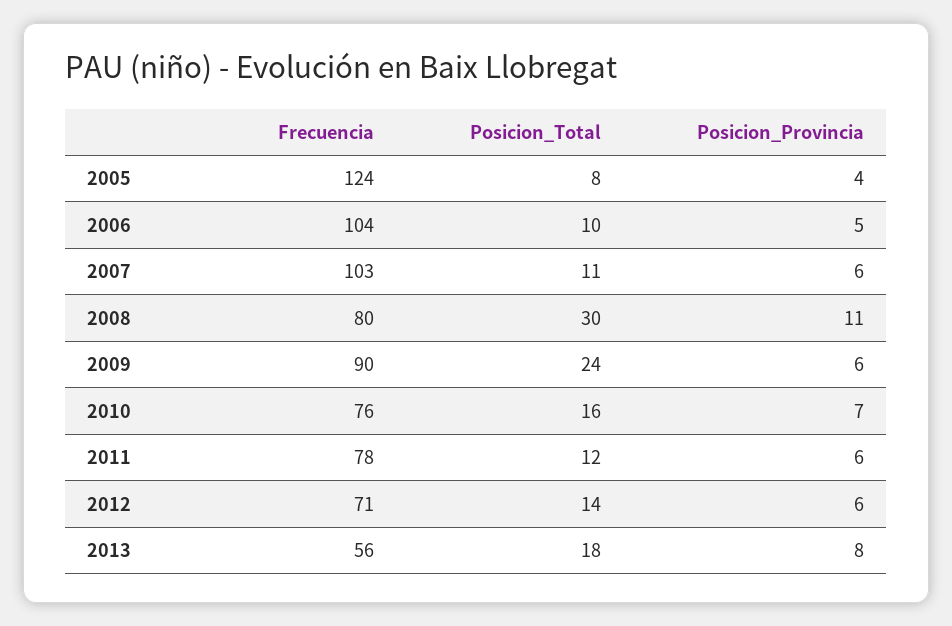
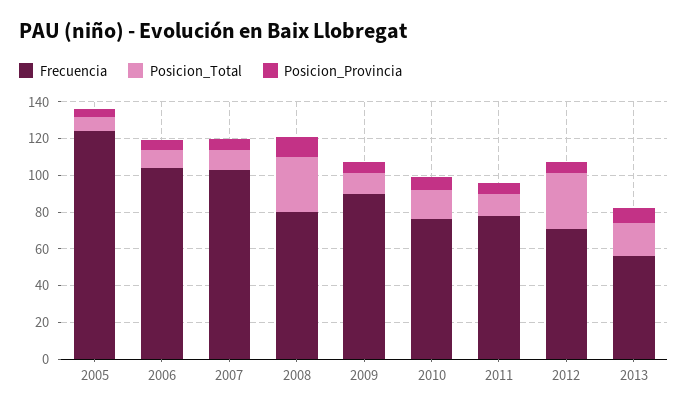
  {
    "Frecuencia": {
      "2005": 124,
      "2006": 104,
      "2007": 103,
      "2008": 80,
      "2009": 90,
      "2010": 76,
      "2011": 78,
      "2012": 71,
      "2013": 56
    },
    "Posicion_Total": {
      "2005": 8,
      "2006": 10,
      "2007": 11,
      "2008": 30,
-     "2009": 24,
+     "2009": 10,
      "2010": 16,
      "2011": 12,
-     "2012": 14,
+     "2012": 30,
      "2013": 18
    },
    "Posicion_Provincia": {
      "2005": 4,
      "2006": 5,
      "2007": 6,
      "2008": 11,
      "2009": 6,
      "2010": 7,
      "2011": 6,
      "2012": 6,
      "2013": 8
    }
  }

